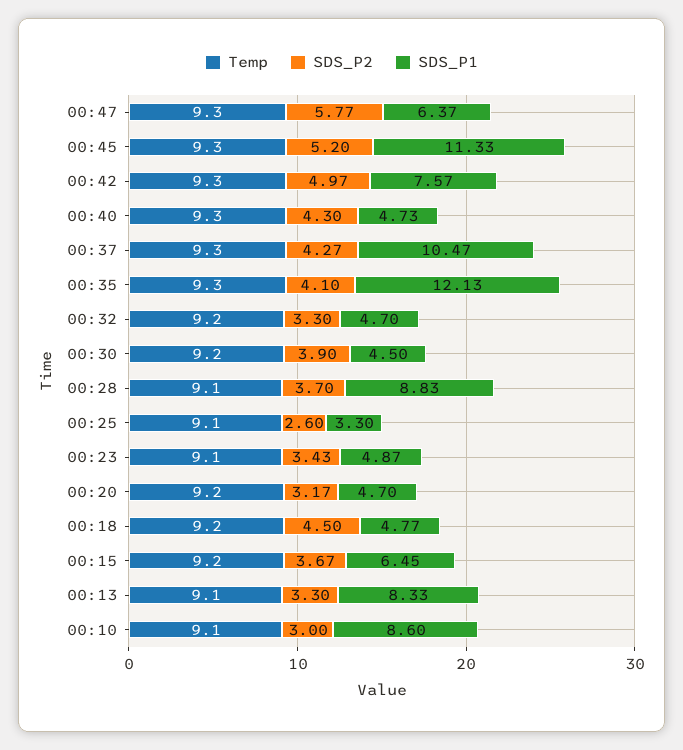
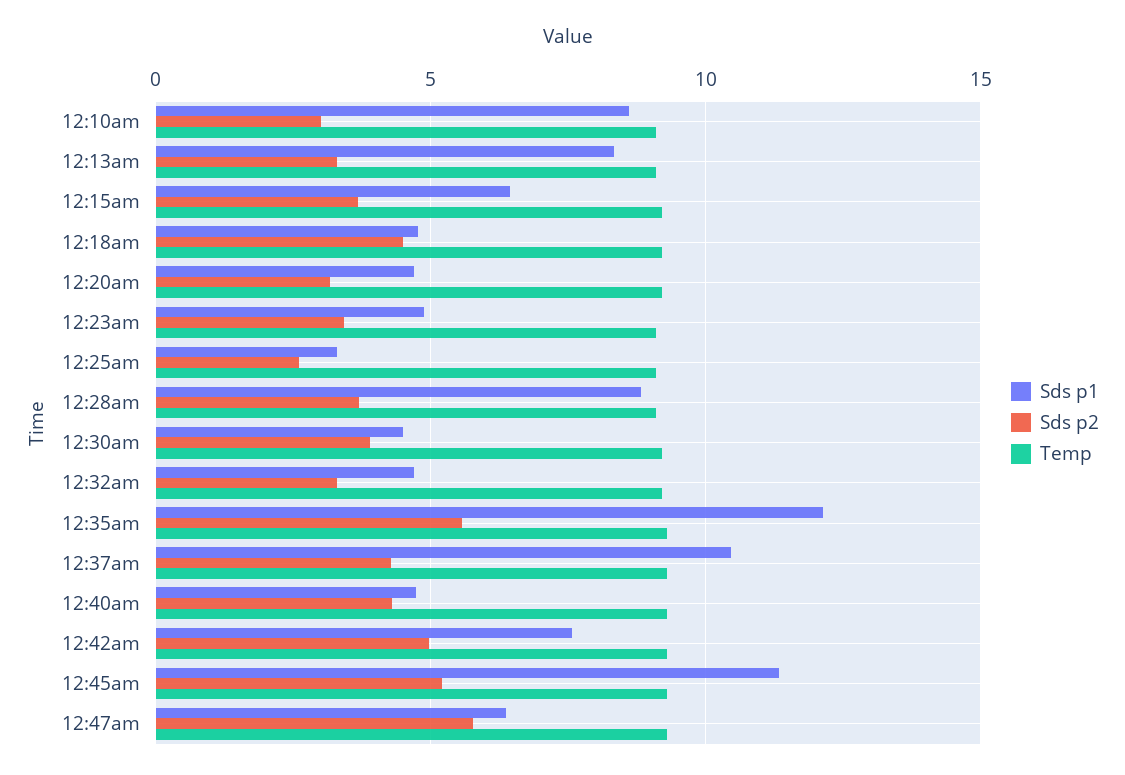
  {
    "Temp": {
      "00:47": 9.3,
      "00:45": 9.3,
      "00:42": 9.3,
      "00:40": 9.3,
      "00:37": 9.3,
      "00:35": 9.3,
      "00:32": 9.2,
      "00:30": 9.2,
      "00:28": 9.1,
      "00:25": 9.1,
      "00:23": 9.1,
      "00:20": 9.2,
      "00:18": 9.2,
      "00:15": 9.2,
      "00:13": 9.1,
      "00:10": 9.1
    },
    "SDS_P2": {
      "00:47": 5.77,
      "00:45": 5.2,
      "00:42": 4.97,
      "00:40": 4.3,
      "00:37": 4.27,
-     "00:35": 4.1,
+     "00:35": 5.5,
      "00:32": 3.3,
      "00:30": 3.9,
      "00:28": 3.7,
      "00:25": 2.6,
      "00:23": 3.43,
      "00:20": 3.17,
      "00:18": 4.5,
      "00:15": 3.67,
      "00:13": 3.3,
      "00:10": 3
    },
    "SDS_P1": {
      "00:47": 6.37,
      "00:45": 11.33,
      "00:42": 7.57,
      "00:40": 4.73,
      "00:37": 10.47,
      "00:35": 12.13,
      "00:32": 4.7,
      "00:30": 4.5,
      "00:28": 8.83,
      "00:25": 3.3,
      "00:23": 4.87,
      "00:20": 4.7,
      "00:18": 4.77,
      "00:15": 6.45,
      "00:13": 8.33,
      "00:10": 8.6
    }
  }

